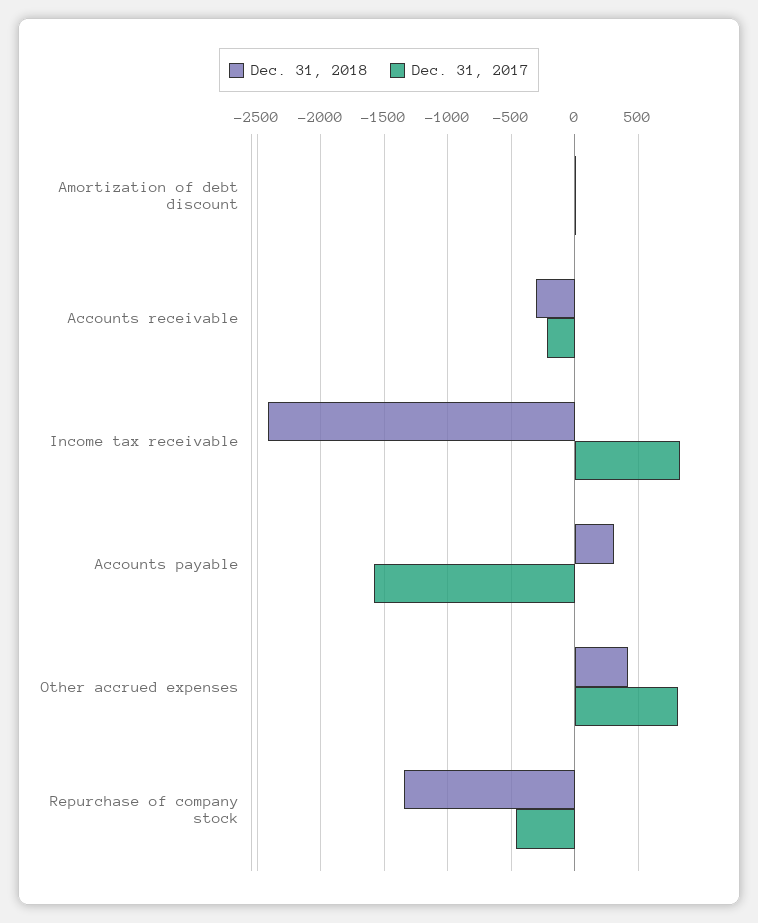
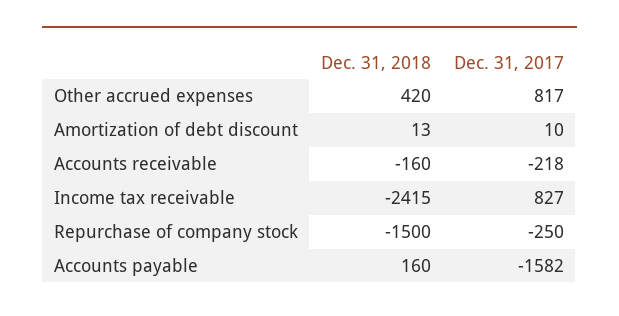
  {
    "Dec. 31, 2018": {
      "Amortization of debt discount": 13,
-     "Accounts receivable": -300,
+     "Accounts receivable": -160,
      "Income tax receivable": -2415,
-     "Accounts payable": 300,
+     "Accounts payable": 160,
      "Other accrued expenses": 420,
-     "Repurchase of company stock": -1350
+     "Repurchase of company stock": -1500
    },
    "Dec. 31, 2017": {
      "Amortization of debt discount": 10,
      "Accounts receivable": -218,
      "Income tax receivable": 827,
      "Accounts payable": -1582,
      "Other accrued expenses": 817,
-     "Repurchase of company stock": -450
+     "Repurchase of company stock": -250
    }
  }

